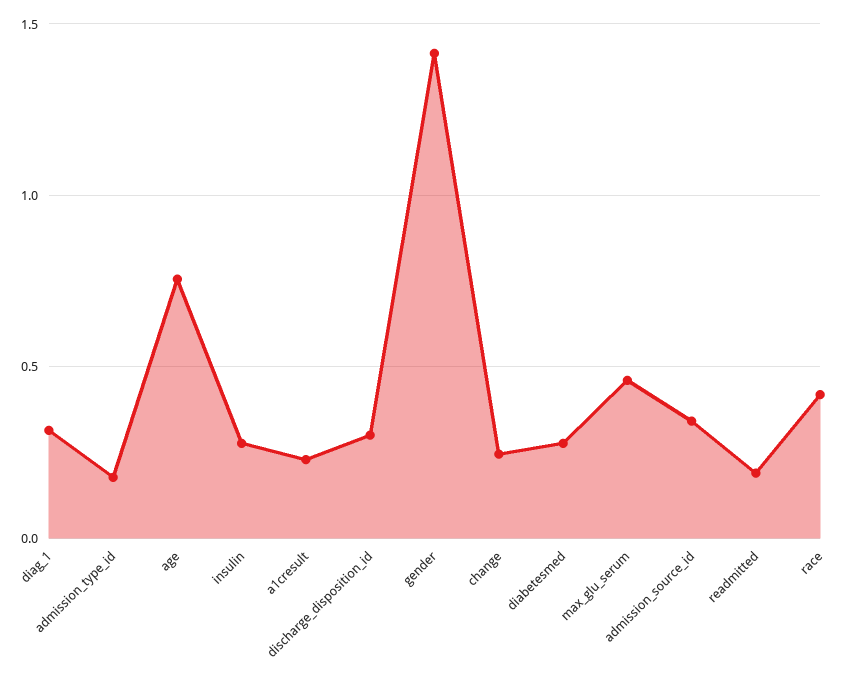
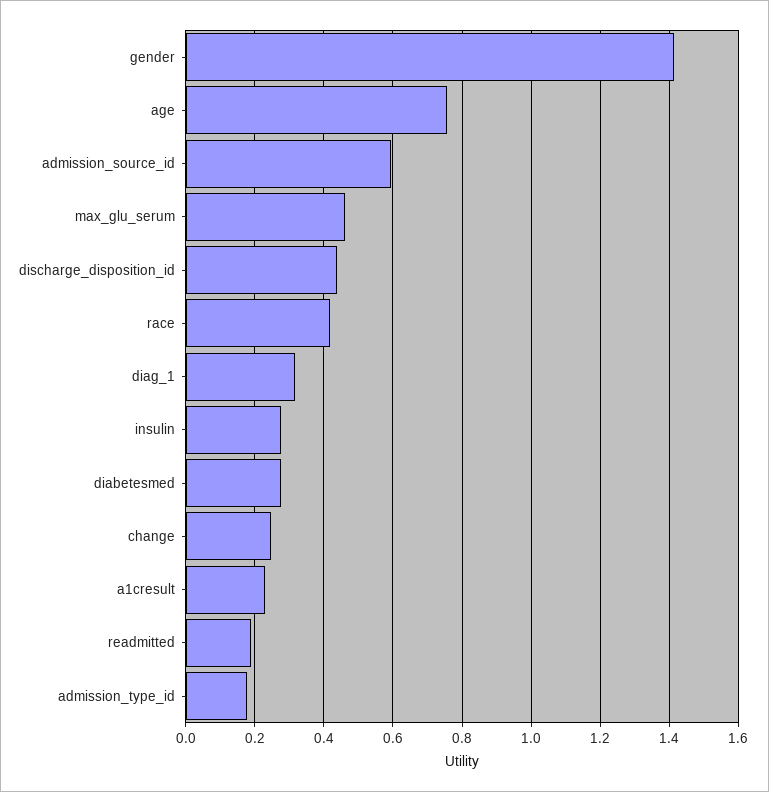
  {
    "diag_1": 0.32,
    "admission_type_id": 0.18,
    "age": 0.76,
    "insulin": 0.28,
    "a1cresult": 0.24,
-   "discharge_disposition_id": 0.3,
+   "discharge_disposition_id": 0.44,
    "gender": 1.42,
    "change": 0.24,
    "diabetesmed": 0.28,
    "max_glu_serum": 0.46,
-   "admission_source_id": 0.35,
+   "admission_source_id": 0.6,
    "readmitted": 0.2,
    "race": 0.42
  }

